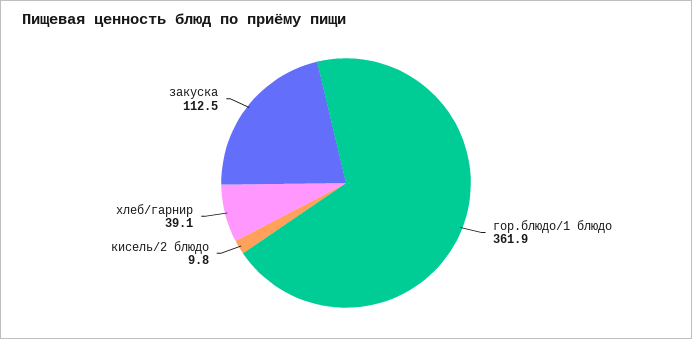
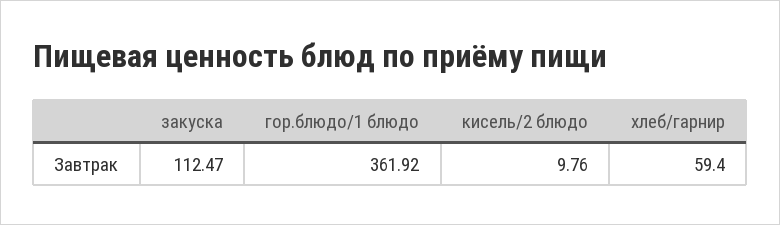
  {
    "гор.блюдо/1 блюдо": 361.92,
    "кисель/2 блюдо": 9.76,
-   "хлеб/гарнир": 39.1,
+   "хлеб/гарнир": 59.4,
    "закуска": 112.47
  }

